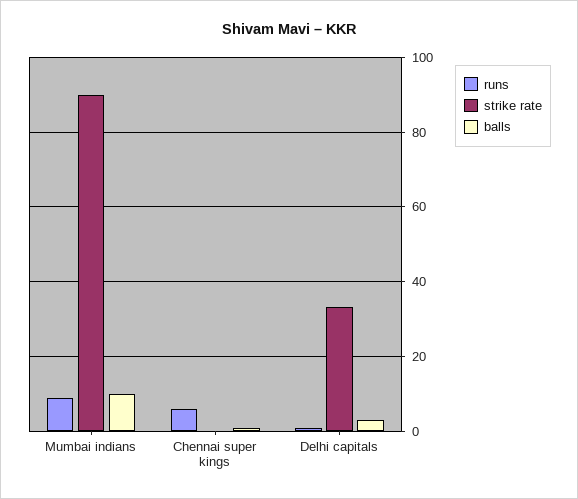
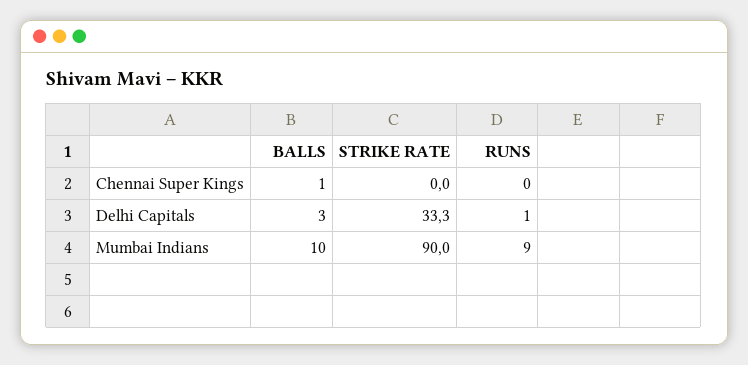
  {
    "runs": {
      "Mumbai indians": 9,
-     "Chennai super kings": 6,
+     "Chennai super kings": 0,
      "Delhi capitals": 1
    },
    "strike rate": {
      "Mumbai indians": 90,
      "Chennai super kings": 0,
      "Delhi capitals": 33.3
    },
    "balls": {
      "Mumbai indians": 10,
      "Chennai super kings": 1,
      "Delhi capitals": 3
    }
  }

